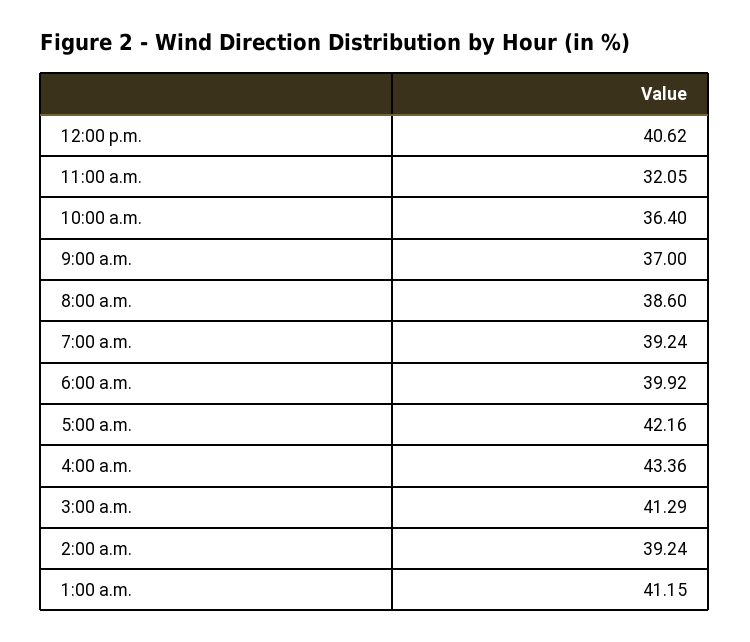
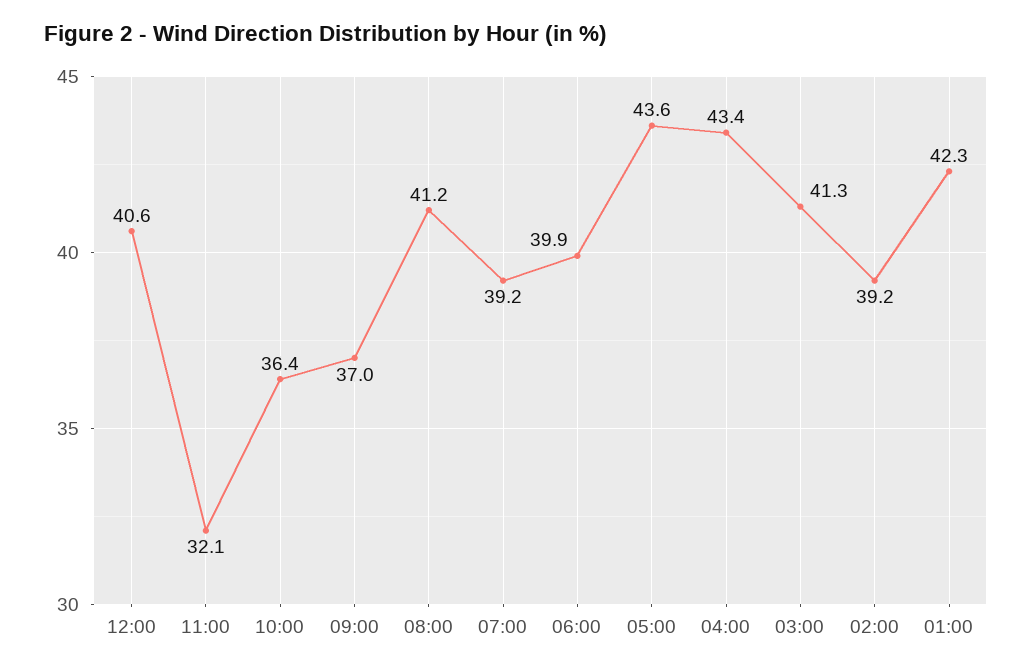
  {
    "12:00 p.m.": 40.62,
    "11:00 a.m.": 32.05,
    "10:00 a.m.": 36.4,
    "9:00 a.m.": 37,
-   "8:00 a.m.": 38.6,
+   "8:00 a.m.": 41.2,
    "7:00 a.m.": 39.24,
    "6:00 a.m.": 39.92,
-   "5:00 a.m.": 42.16,
+   "5:00 a.m.": 43.6,
    "4:00 a.m.": 43.36,
    "3:00 a.m.": 41.29,
    "2:00 a.m.": 39.24,
-   "1:00 a.m.": 41.15
+   "1:00 a.m.": 42.3
  }

